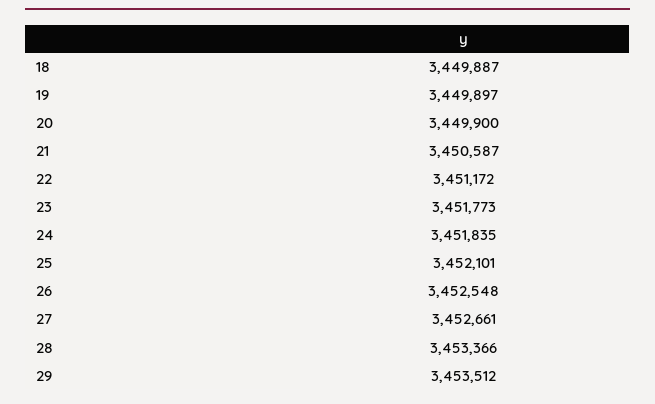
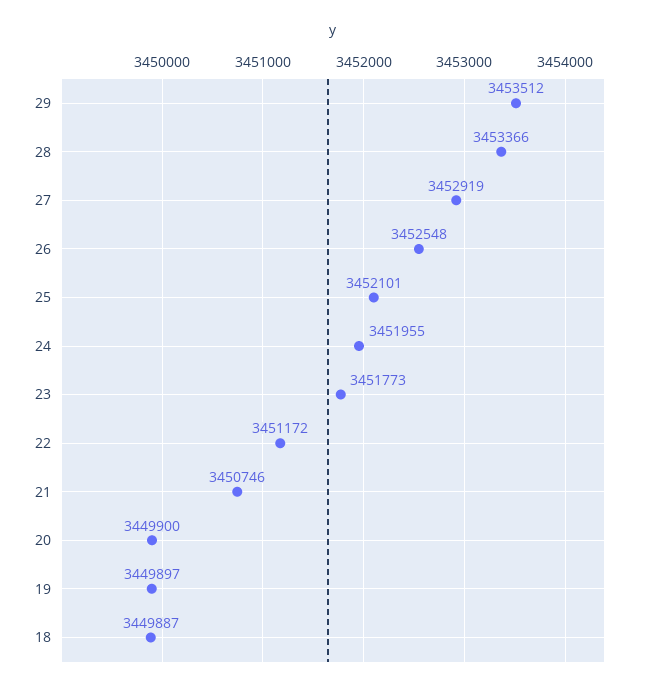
  {
    "18": 3449887,
    "19": 3449897,
    "20": 3449900,
-   "21": 3450587,
+   "21": 3450746,
    "22": 3451172,
    "23": 3451773,
-   "24": 3451835,
+   "24": 3451955,
    "25": 3452101,
    "26": 3452548,
-   "27": 3452661,
+   "27": 3452919,
    "28": 3453366,
    "29": 3453512
  }

